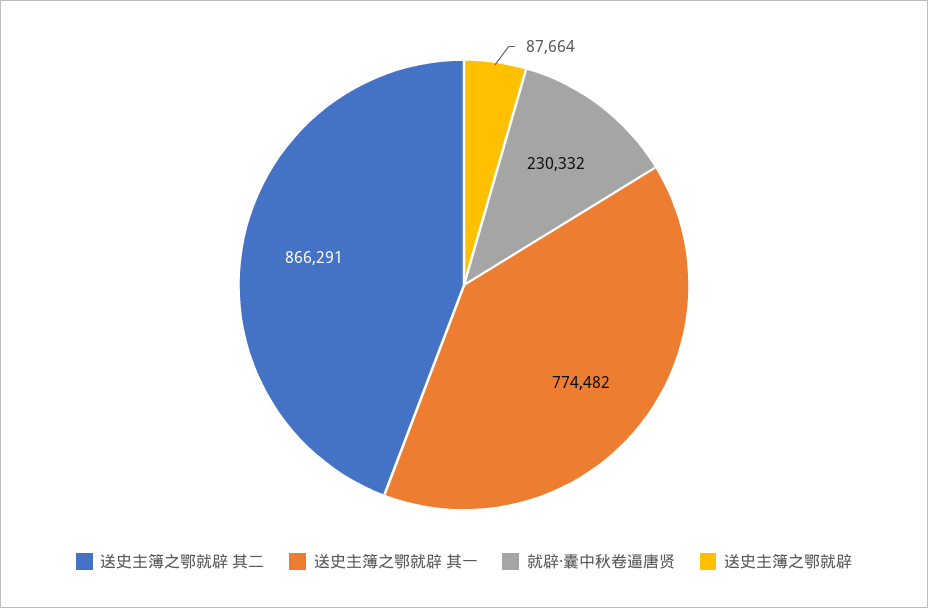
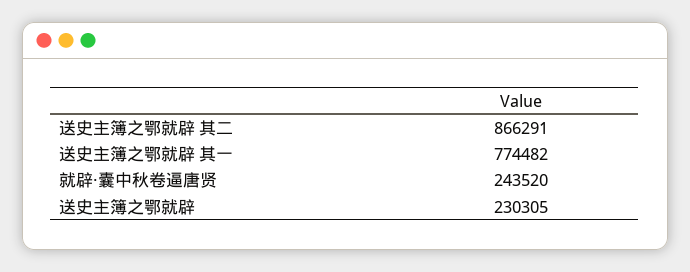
  {
    "送史主簿之鄂就辟 其二": 866291,
    "送史主簿之鄂就辟 其一": 774482,
-   "就辟·囊中秋卷逼唐贤": 230332,
+   "就辟·囊中秋卷逼唐贤": 243520,
-   "送史主簿之鄂就辟": 87664
+   "送史主簿之鄂就辟": 230305
  }

